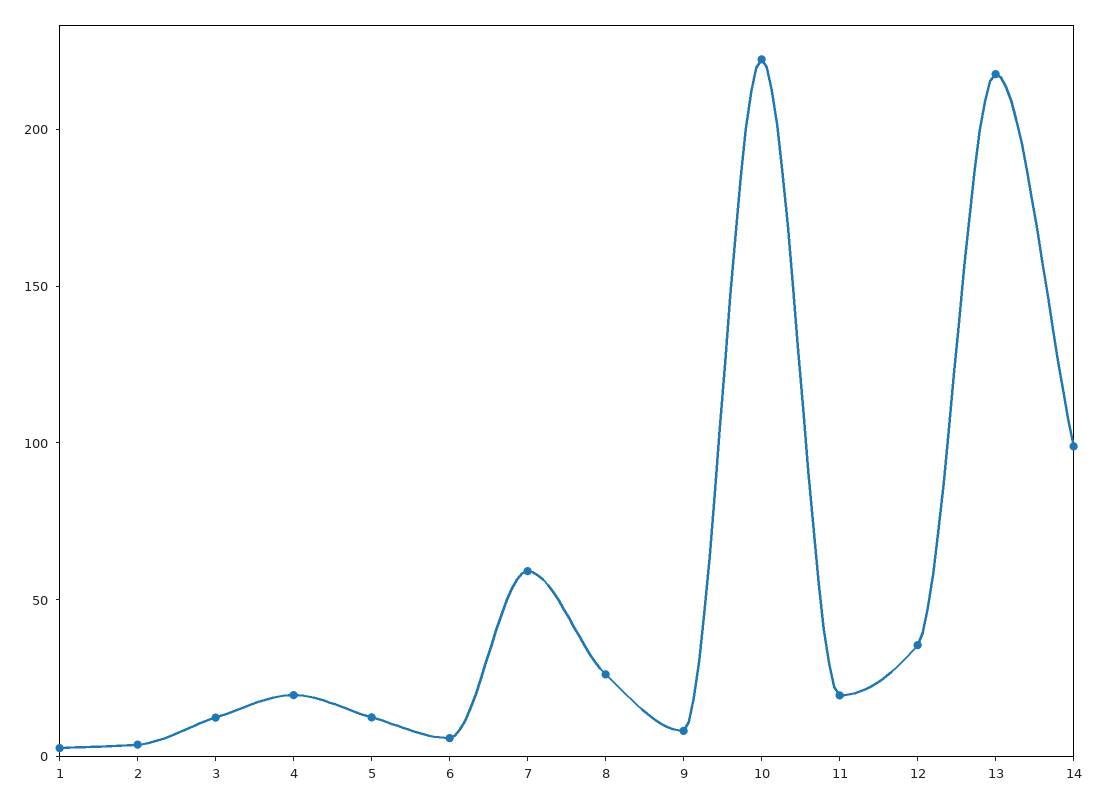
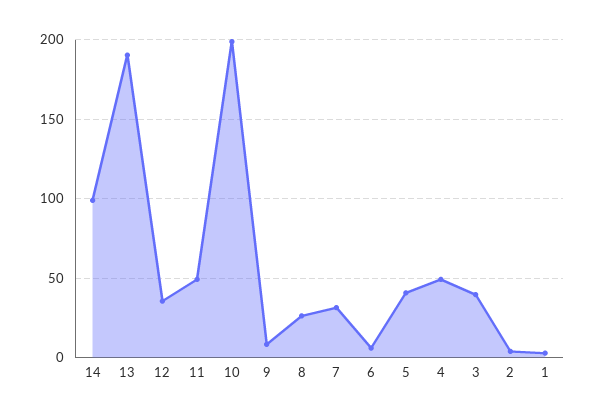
  {
    "1": 5,
    "2": 5,
-   "3": 10,
+   "3": 40,
-   "4": 20,
+   "4": 50,
-   "5": 10,
+   "5": 40,
    "6": 5,
-   "7": 60,
+   "7": 30,
    "8": 25,
    "9": 10,
-   "10": 220,
+   "10": 200,
-   "11": 20,
+   "11": 50,
    "12": 35,
-   "13": 220,
+   "13": 190,
    "14": 100
  }

